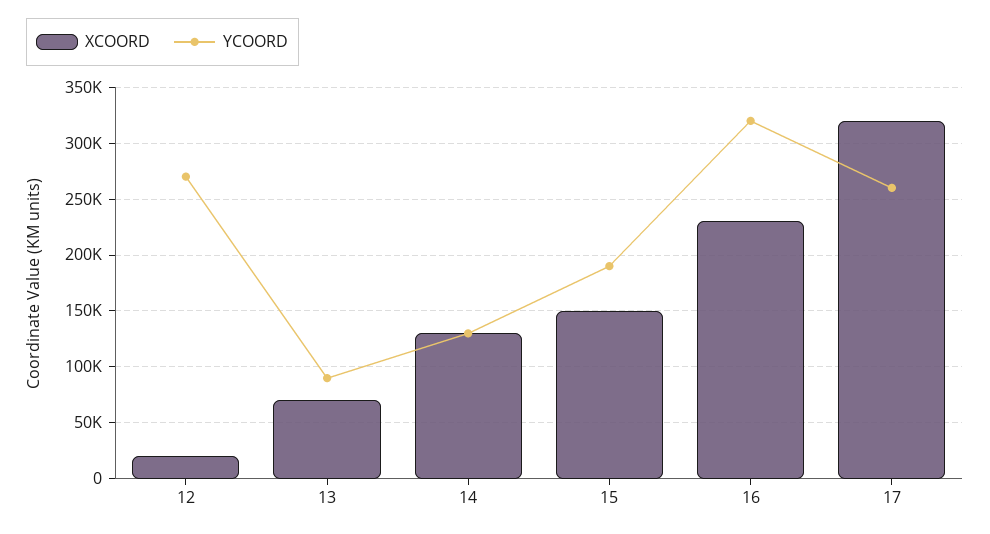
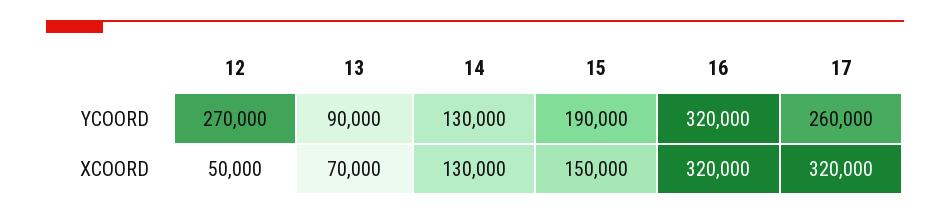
  {
    "XCOORD": {
-     "12": 20000,
+     "12": 50000,
      "13": 70000,
      "14": 130000,
      "15": 150000,
-     "16": 230000,
+     "16": 320000,
      "17": 320000
    },
    "YCOORD": {
      "12": 270000,
      "13": 90000,
      "14": 130000,
      "15": 190000,
      "16": 320000,
      "17": 260000
    }
  }

